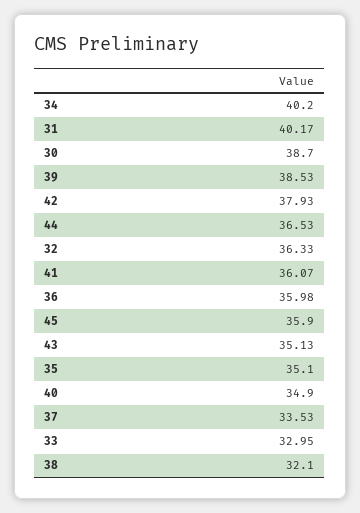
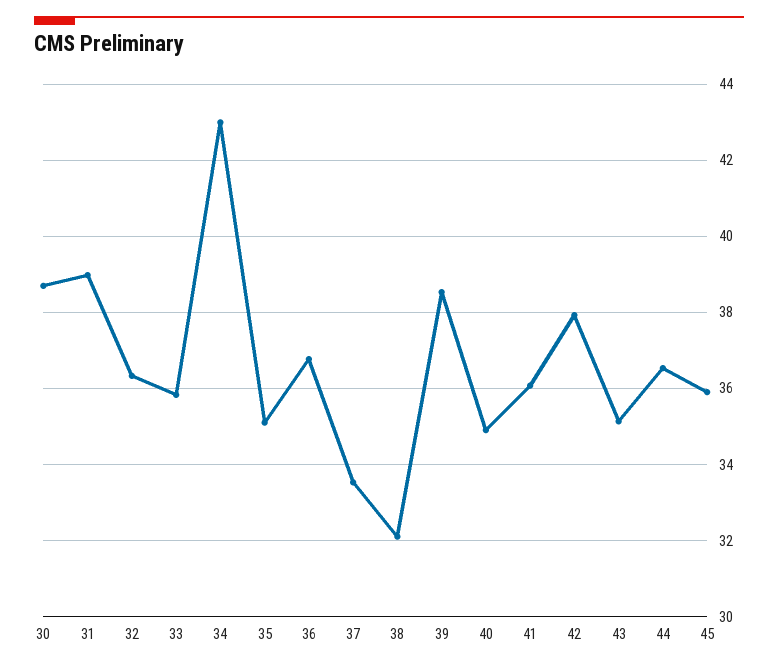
  {
-   "34": 40.2,
+   "34": 43,
-   "31": 40.17,
+   "31": 39,
    "30": 38.7,
    "39": 38.53,
    "42": 37.93,
    "44": 36.53,
    "32": 36.33,
    "41": 36.07,
-   "36": 35.98,
+   "36": 36.8,
    "45": 35.9,
    "43": 35.13,
    "35": 35.1,
    "40": 34.9,
    "37": 33.53,
-   "33": 32.95,
+   "33": 35.8,
    "38": 32.1
  }

